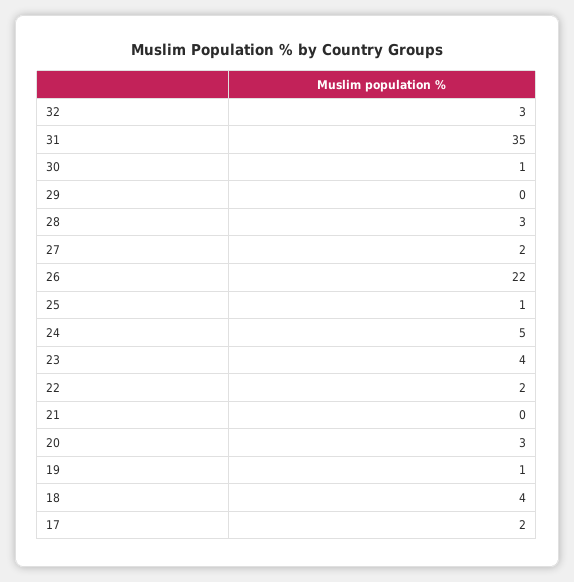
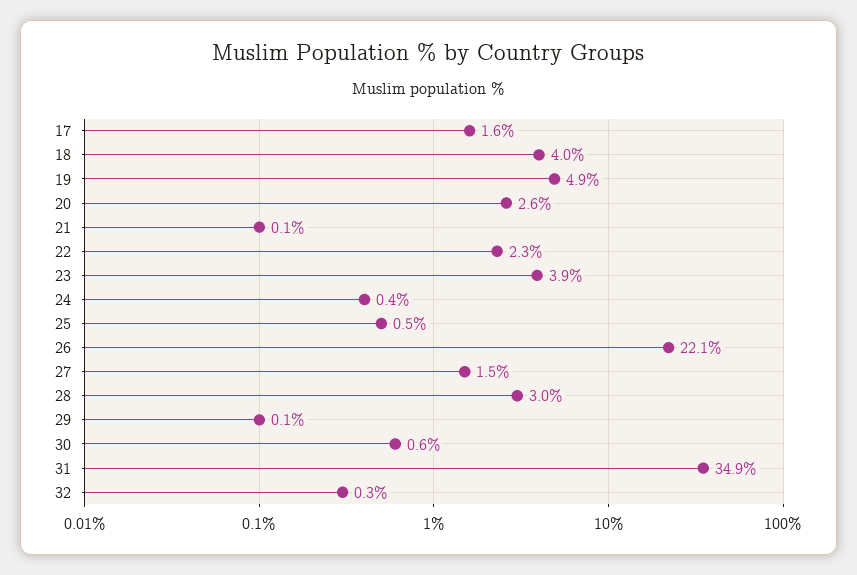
  {
-   "32": 3,
+   "32": 0.3,
    "31": 34.9,
    "30": 0.6,
    "29": 0.1,
    "28": 3,
    "27": 1.5,
    "26": 22.1,
    "25": 0.5,
-   "24": 5,
+   "24": 0.4,
    "23": 3.9,
    "22": 2.3,
    "21": 0.1,
    "20": 2.6,
-   "19": 1,
+   "19": 4.9,
    "18": 4,
    "17": 1.6
  }

